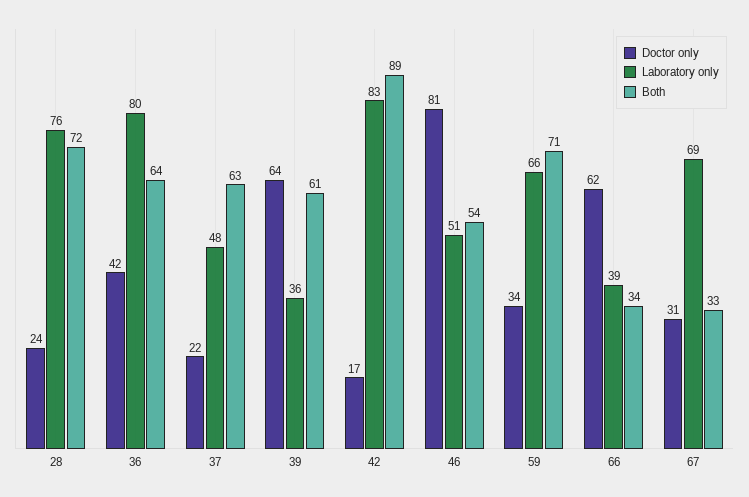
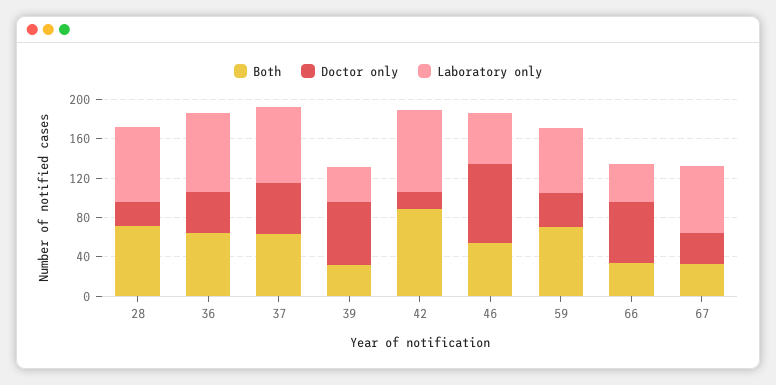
  {
    "Doctor only": {
      "28": 24,
      "36": 42,
-     "37": 22,
+     "37": 50,
      "39": 64,
      "42": 17,
      "46": 81,
      "59": 34,
      "66": 62,
      "67": 31
    },
    "Laboratory only": {
      "28": 76,
      "36": 80,
-     "37": 48,
+     "37": 80,
      "39": 36,
      "42": 83,
      "46": 51,
      "59": 66,
      "66": 39,
      "67": 69
    },
    "Both": {
      "28": 72,
      "36": 64,
      "37": 63,
-     "39": 61,
+     "39": 30,
      "42": 89,
      "46": 54,
      "59": 71,
      "66": 34,
      "67": 33
    }
  }

